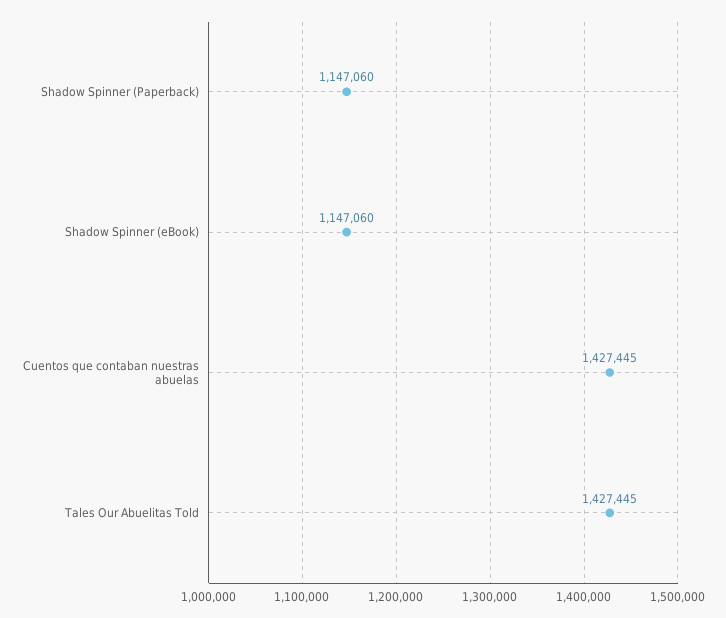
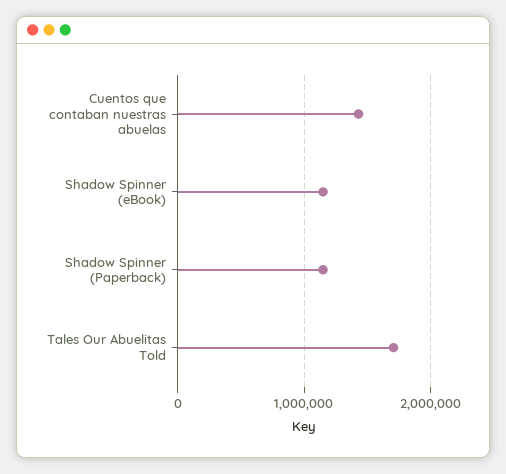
  {
    "Shadow Spinner (Paperback)": 1147060,
    "Shadow Spinner (eBook)": 1147060,
    "Cuentos que contaban nuestras abuelas": 1427445,
-   "Tales Our Abuelitas Told": 1427445
+   "Tales Our Abuelitas Told": 1700000
  }

